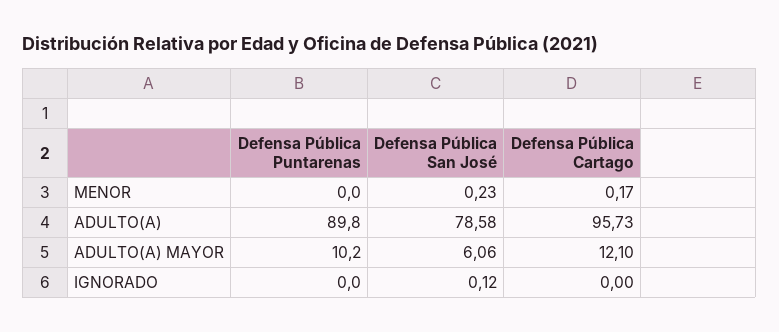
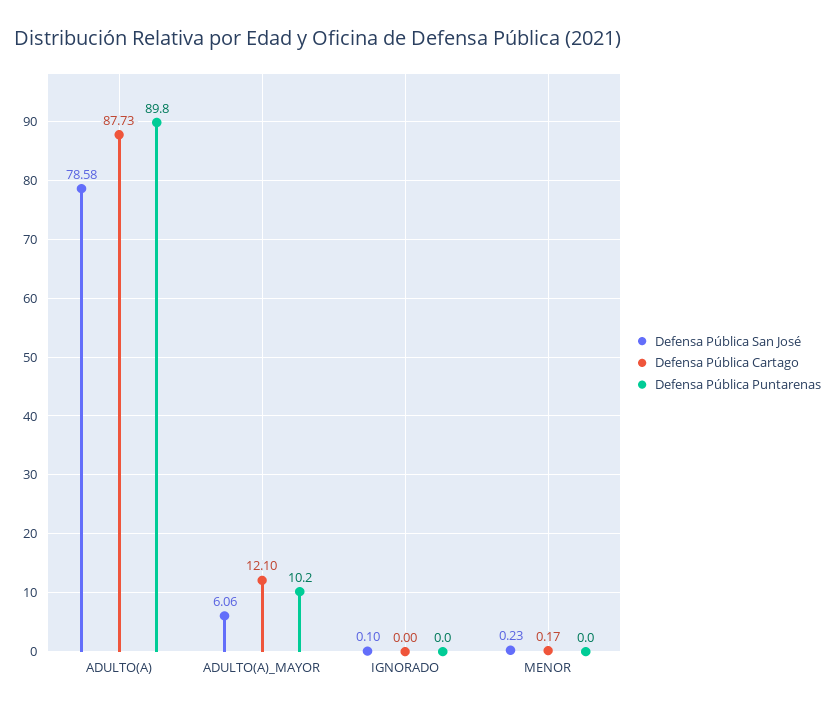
  {
    "Defensa Pública Puntarenas": {
      "MENOR": 0,
      "ADULTO(A)": 89.8,
      "ADULTO(A) MAYOR": 10.2,
      "IGNORADO": 0
    },
    "Defensa Pública San José": {
      "MENOR": 0.23,
      "ADULTO(A)": 78.58,
      "ADULTO(A) MAYOR": 6.06,
-     "IGNORADO": 0.12
+     "IGNORADO": 0.1
    },
    "Defensa Pública Cartago": {
      "MENOR": 0.17,
-     "ADULTO(A)": 95.73,
+     "ADULTO(A)": 87.73,
      "ADULTO(A) MAYOR": 12.1,
      "IGNORADO": 0
    }
  }

